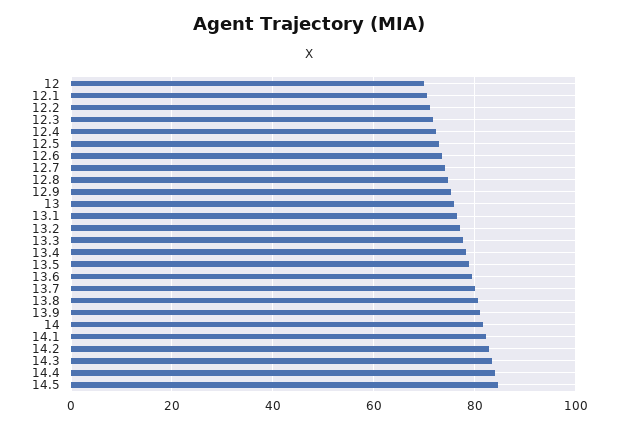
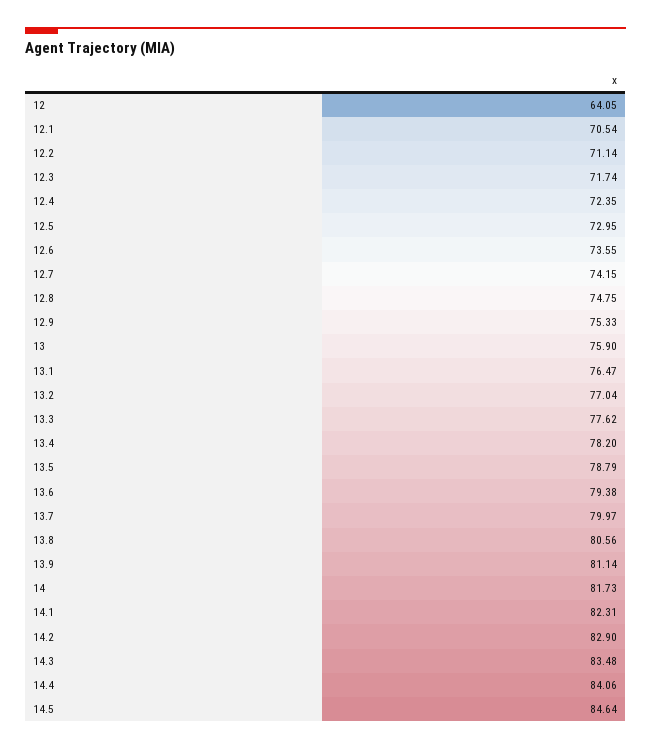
  {
-   "12": 70,
+   "12": 64.05,
    "12.1": 70.54,
    "12.2": 71.14,
    "12.3": 71.74,
    "12.4": 72.35,
    "12.5": 72.95,
    "12.6": 73.55,
    "12.7": 74.15,
    "12.8": 74.75,
    "12.9": 75.33,
    "13": 75.9,
    "13.1": 76.47,
    "13.2": 77.04,
    "13.3": 77.62,
    "13.4": 78.2,
    "13.5": 78.79,
    "13.6": 79.38,
    "13.7": 79.97,
    "13.8": 80.56,
    "13.9": 81.14,
    "14": 81.73,
    "14.1": 82.31,
    "14.2": 82.9,
    "14.3": 83.48,
    "14.4": 84.06,
    "14.5": 84.64
  }

